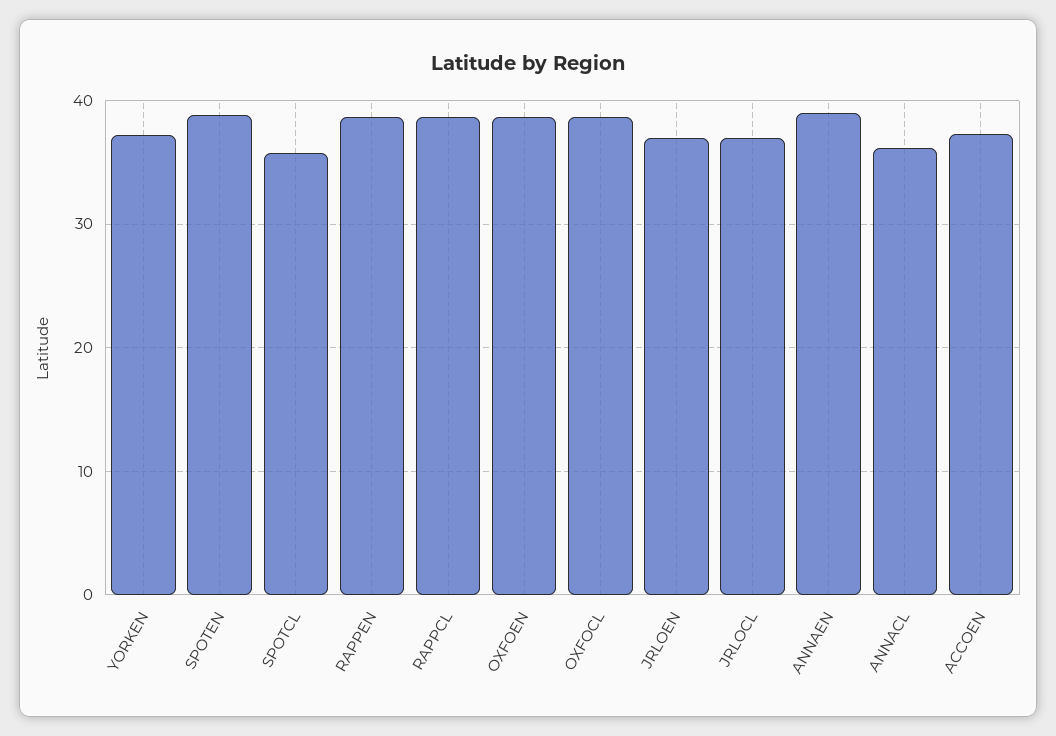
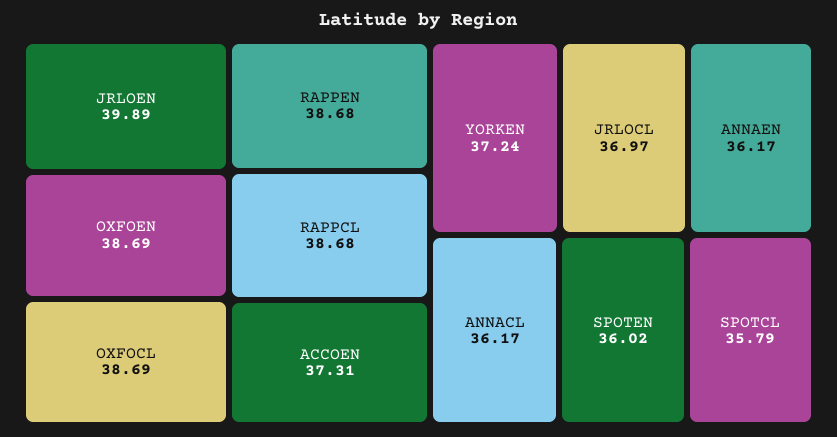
  {
    "YORKEN": 37.24,
-   "SPOTEN": 39,
+   "SPOTEN": 36.02,
    "SPOTCL": 35.79,
    "RAPPEN": 38.68,
    "RAPPCL": 38.68,
    "OXFOEN": 38.69,
    "OXFOCL": 38.69,
-   "JRLOEN": 37,
+   "JRLOEN": 39.89,
    "JRLOCL": 36.97,
-   "ANNAEN": 39,
+   "ANNAEN": 36.17,
    "ANNACL": 36.17,
    "ACCOEN": 37.31
  }

